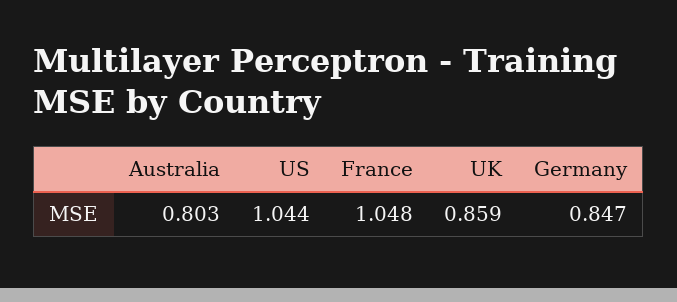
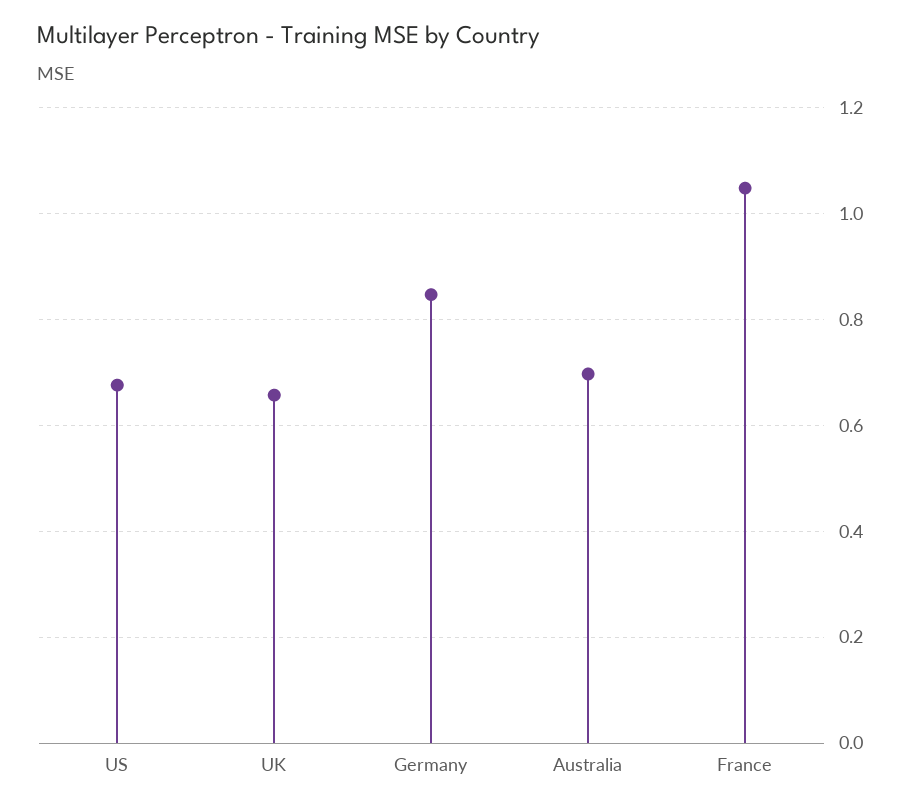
  {
-   "Australia": 0.803,
+   "Australia": 0.7,
-   "US": 1.044,
+   "US": 0.68,
    "France": 1.048,
-   "UK": 0.859,
+   "UK": 0.66,
    "Germany": 0.847
  }

